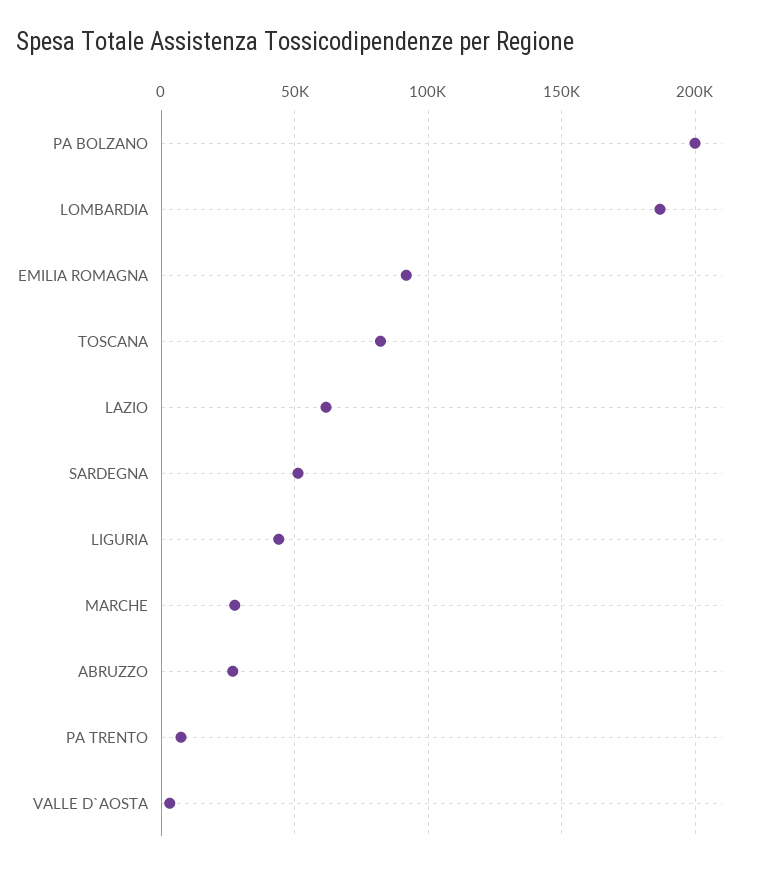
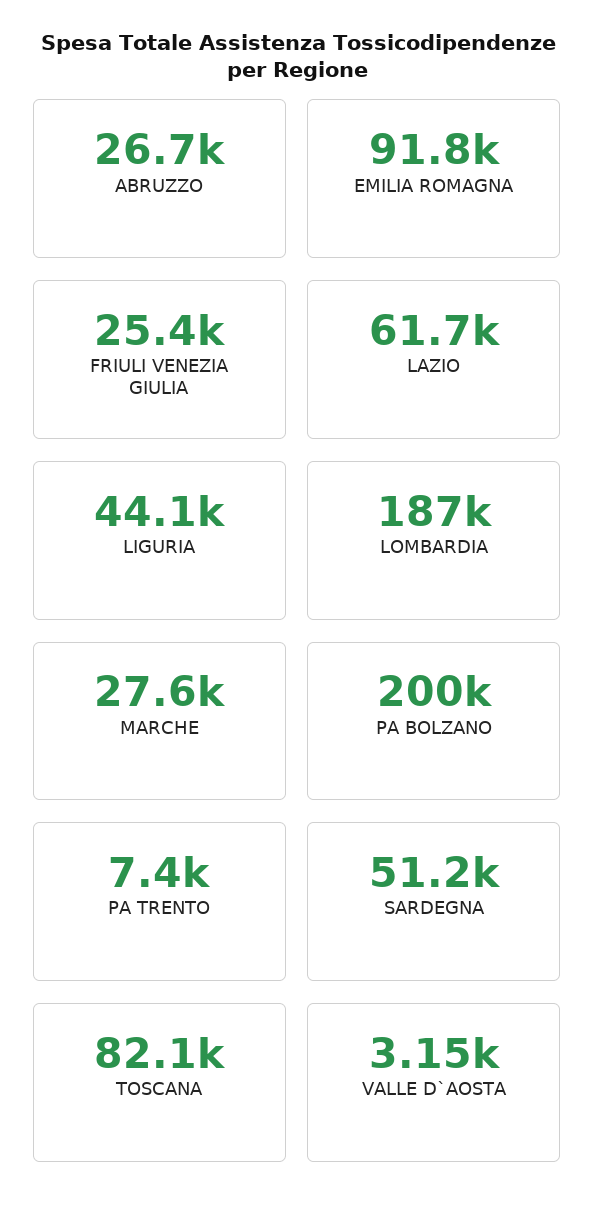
  {
    "PA BOLZANO": 200000,
    "LOMBARDIA": 187000,
    "EMILIA ROMAGNA": 91800,
    "TOSCANA": 82100,
    "LAZIO": 61700,
    "SARDEGNA": 51200,
    "LIGURIA": 44100,
    "MARCHE": 27600,
    "ABRUZZO": 26700,
    "PA TRENTO": 7400,
-   "VALLE D`AOSTA": 3150
+   "VALLE D`AOSTA": 3150,
+   "FRIULI VENEZIA GIULIA": 25400
  }

